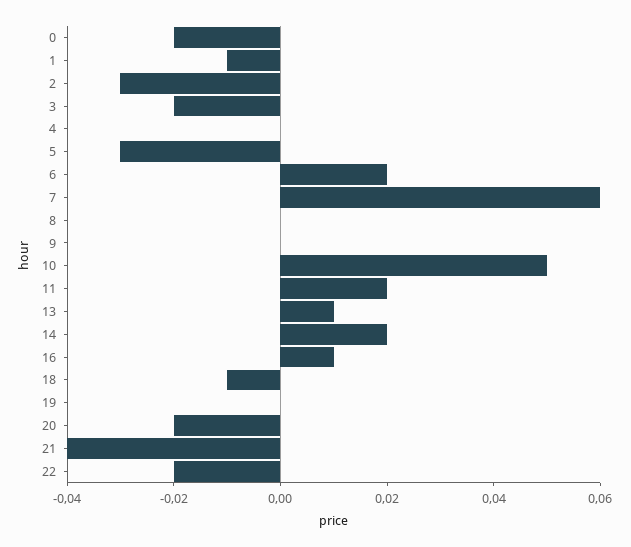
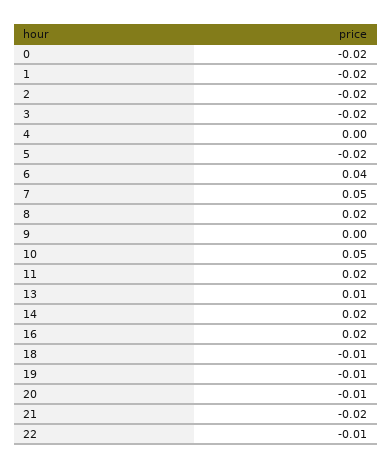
  {
    "0": -0.02,
-   "1": -0.01,
+   "1": -0.02,
-   "2": -0.03,
+   "2": -0.02,
    "3": -0.02,
    "4": 0,
-   "5": -0.03,
+   "5": -0.02,
-   "6": 0.02,
+   "6": 0.04,
-   "7": 0.06,
+   "7": 0.05,
-   "8": 0,
+   "8": 0.02,
    "9": 0,
    "10": 0.05,
    "11": 0.02,
    "13": 0.01,
    "14": 0.02,
-   "16": 0.01,
+   "16": 0.02,
    "18": -0.01,
-   "19": 0,
+   "19": -0.01,
-   "20": -0.02,
+   "20": -0.01,
-   "21": -0.04,
+   "21": -0.02,
-   "22": -0.02
+   "22": -0.01
  }

